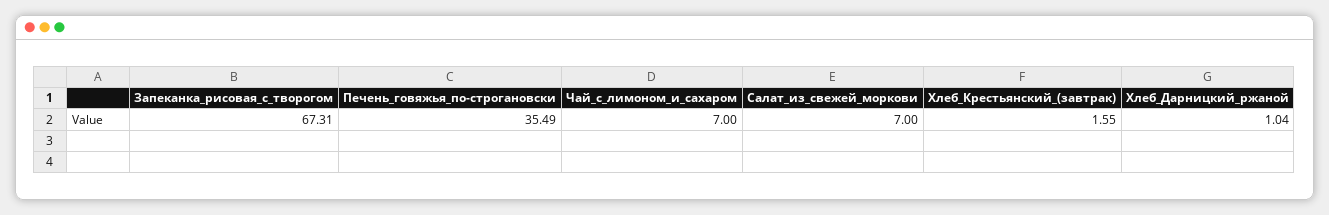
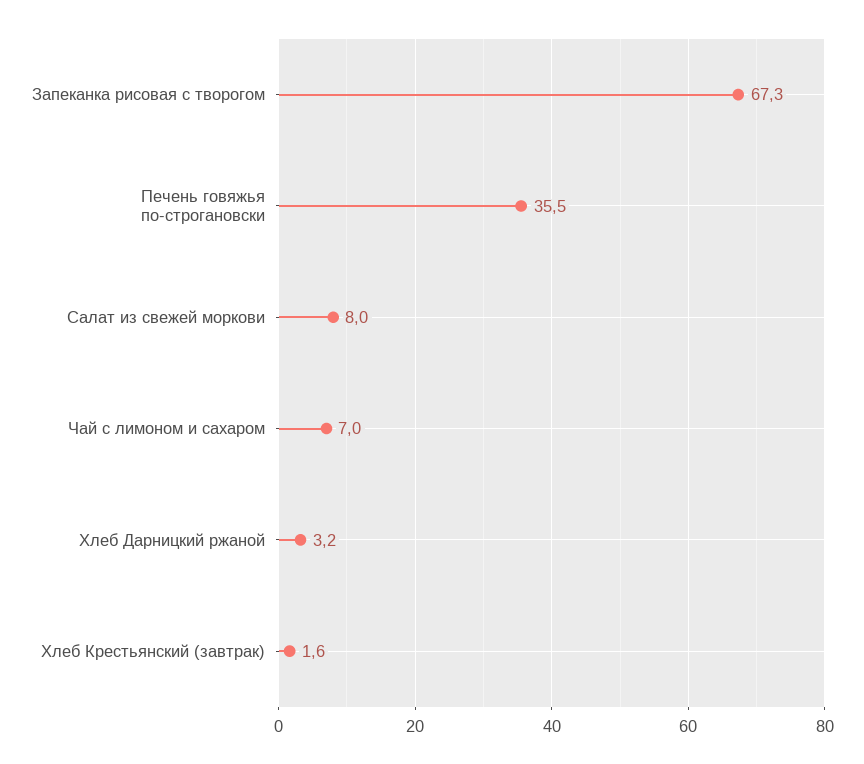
  {
    "Запеканка_рисовая_с_творогом": 67.31,
    "Печень_говяжья_по-строгановски": 35.49,
    "Чай_с_лимоном_и_сахаром": 7,
-   "Салат_из_свежей_моркови": 7,
+   "Салат_из_свежей_моркови": 8,
    "Хлеб_Крестьянский_(завтрак)": 1.55,
-   "Хлеб_Дарницкий_ржаной": 1.04
+   "Хлеб_Дарницкий_ржаной": 3.2
  }

